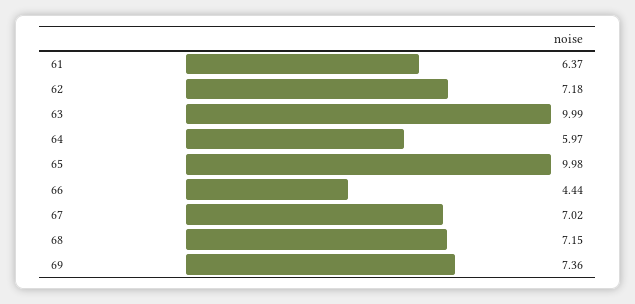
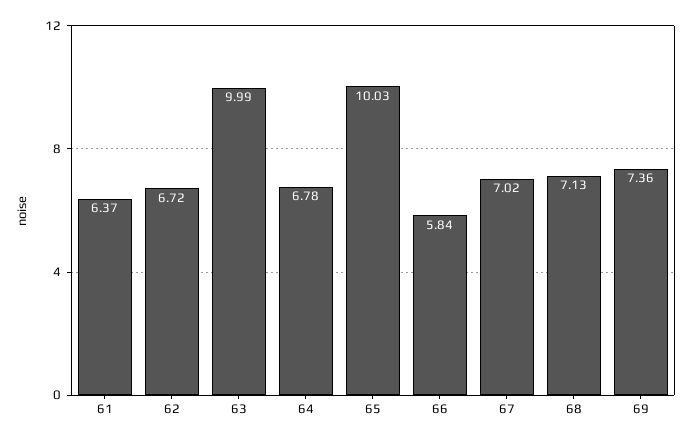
  {
    "61": 6.37,
-   "62": 7.18,
+   "62": 6.72,
    "63": 9.99,
-   "64": 5.97,
+   "64": 6.78,
-   "65": 9.98,
+   "65": 10.03,
-   "66": 4.44,
+   "66": 5.84,
    "67": 7.02,
-   "68": 7.15,
+   "68": 7.13,
    "69": 7.36
  }

